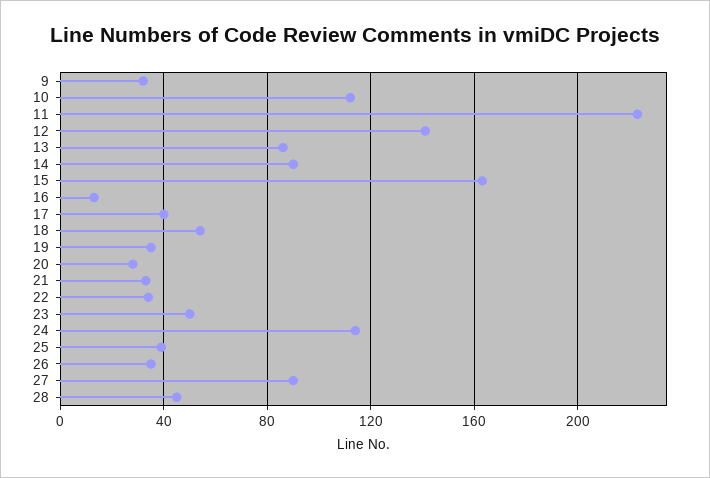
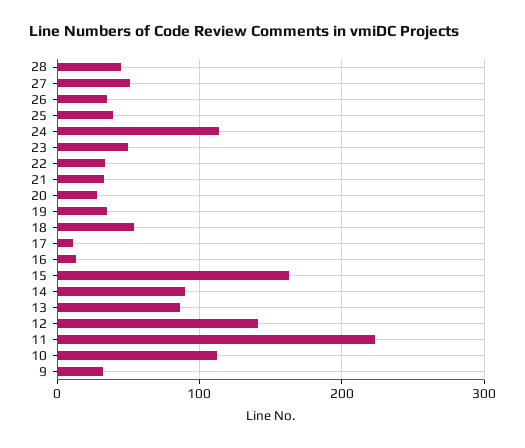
  {
    "9": 30,
    "10": 110,
    "11": 225,
    "12": 140,
    "13": 85,
    "14": 90,
    "15": 165,
    "16": 15,
-   "17": 40,
+   "17": 10,
    "18": 55,
    "19": 35,
    "20": 30,
    "21": 35,
    "22": 35,
    "23": 50,
    "24": 115,
    "25": 40,
    "26": 35,
-   "27": 90,
+   "27": 50,
    "28": 45
  }

